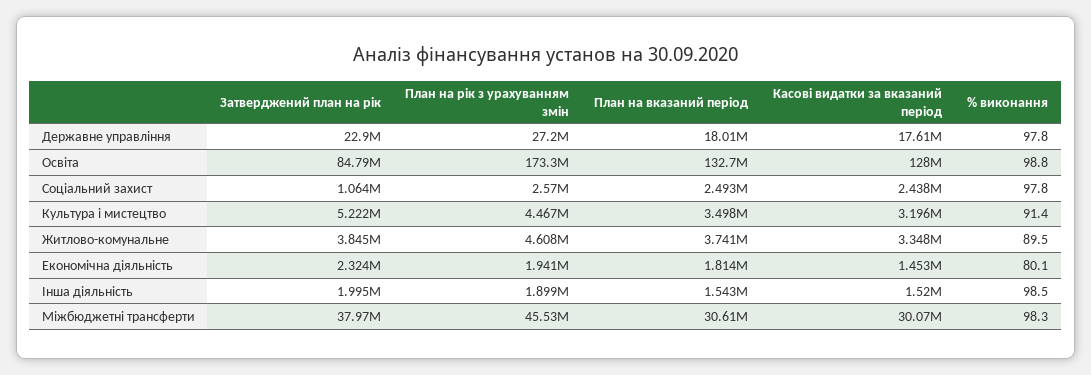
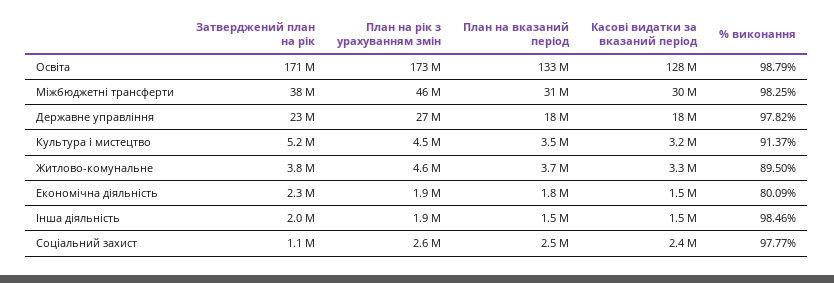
  {
    "Затверджений план на рік": {
      "Державне управління": 22900000,
-     "Освіта": 84790000,
+     "Освіта": 171000000,
      "Соціальний захист": 1064000,
      "Культура i мистецтво": 5222000,
      "Житлово-комунальне": 3845000,
      "Економічна діяльність": 2324000,
      "Інша діяльність": 1995000,
      "Міжбюджетні трансферти": 37970000
    },
    "План на рік з урахуванням змін": {
      "Державне управління": 27200000,
      "Освіта": 173300000,
      "Соціальний захист": 2570000,
      "Культура i мистецтво": 4467000,
      "Житлово-комунальне": 4608000,
      "Економічна діяльність": 1941000,
      "Інша діяльність": 1899000,
      "Міжбюджетні трансферти": 45530000
    },
    "План на вказаний період": {
      "Державне управління": 18010000,
      "Освіта": 132700000,
      "Соціальний захист": 2493000,
      "Культура i мистецтво": 3498000,
      "Житлово-комунальне": 3741000,
      "Економічна діяльність": 1814000,
      "Інша діяльність": 1543000,
      "Міжбюджетні трансферти": 30610000
    },
    "Касові видатки за вказаний період": {
      "Державне управління": 17610000,
      "Освіта": 128000000,
      "Соціальний захист": 2438000,
      "Культура i мистецтво": 3196000,
      "Житлово-комунальне": 3348000,
      "Економічна діяльність": 1453000,
      "Інша діяльність": 1520000,
      "Міжбюджетні трансферти": 30070000
    },
    "% виконання": {
      "Державне управління": 97.82,
      "Освіта": 98.79,
      "Соціальний захист": 97.77,
      "Культура i мистецтво": 91.37,
      "Житлово-комунальне": 89.5,
      "Економічна діяльність": 80.09,
      "Інша діяльність": 98.46,
      "Міжбюджетні трансферти": 98.25
    }
  }

